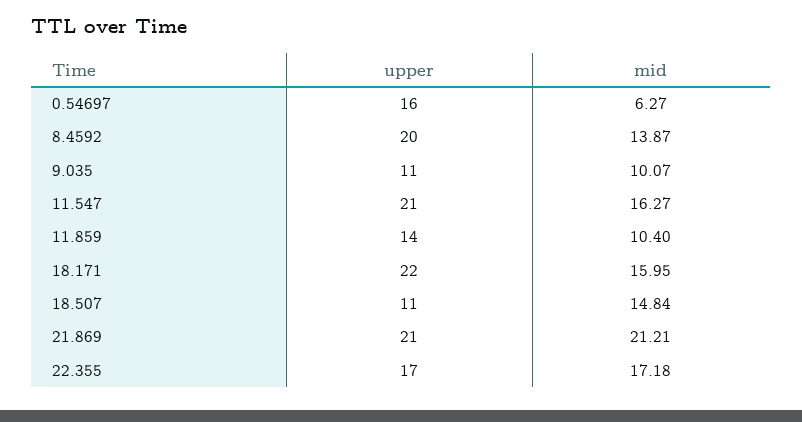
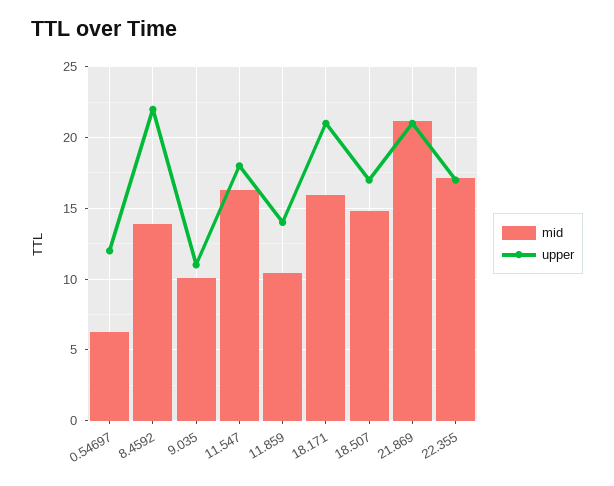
  {
    "upper": {
-     "0.54697": 16,
+     "0.54697": 12,
-     "8.4592": 20,
+     "8.4592": 22,
      "9.035": 11,
-     "11.547": 21,
+     "11.547": 18,
      "11.859": 14,
-     "18.171": 22,
+     "18.171": 21,
-     "18.507": 11,
+     "18.507": 17,
      "21.869": 21,
      "22.355": 17
    },
    "mid": {
      "0.54697": 6.27,
      "8.4592": 13.87,
      "9.035": 10.07,
      "11.547": 16.27,
      "11.859": 10.4,
      "18.171": 15.95,
      "18.507": 14.84,
      "21.869": 21.21,
      "22.355": 17.18
    }
  }

